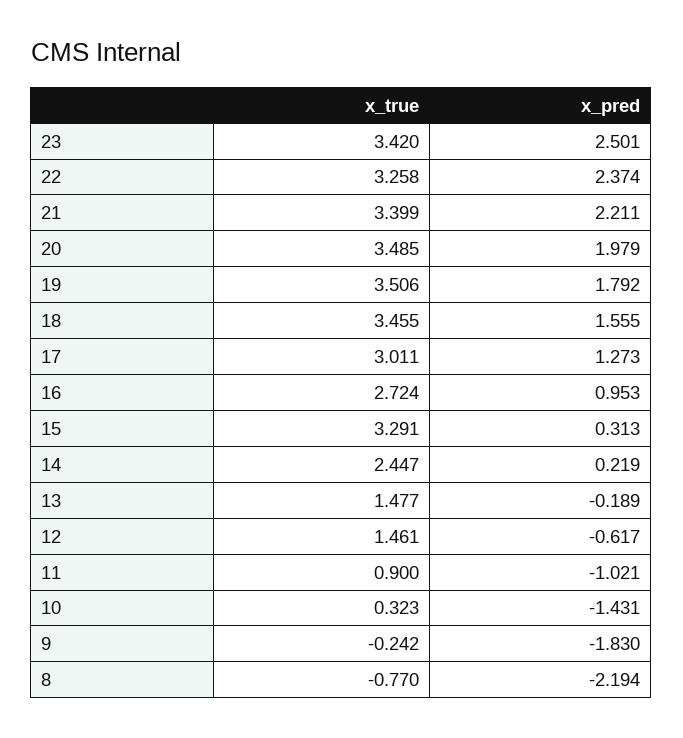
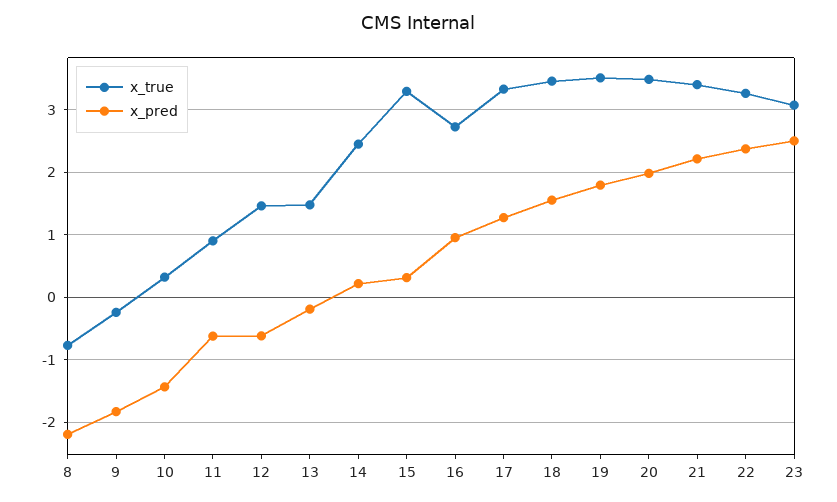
  {
    "x_true": {
-     "23": 3.42,
+     "23": 3.1,
      "22": 3.258,
      "21": 3.399,
      "20": 3.485,
      "19": 3.506,
      "18": 3.455,
-     "17": 3.011,
+     "17": 3.3,
      "16": 2.724,
      "15": 3.291,
      "14": 2.447,
      "13": 1.477,
      "12": 1.461,
      "11": 0.9,
      "10": 0.323,
      "9": -0.242,
      "8": -0.77
    },
    "x_pred": {
      "23": 2.501,
      "22": 2.374,
      "21": 2.211,
      "20": 1.979,
      "19": 1.792,
      "18": 1.555,
      "17": 1.273,
      "16": 0.953,
      "15": 0.313,
      "14": 0.219,
      "13": -0.189,
      "12": -0.617,
-     "11": -1.021,
+     "11": -0.6,
      "10": -1.431,
      "9": -1.83,
      "8": -2.194
    }
  }

